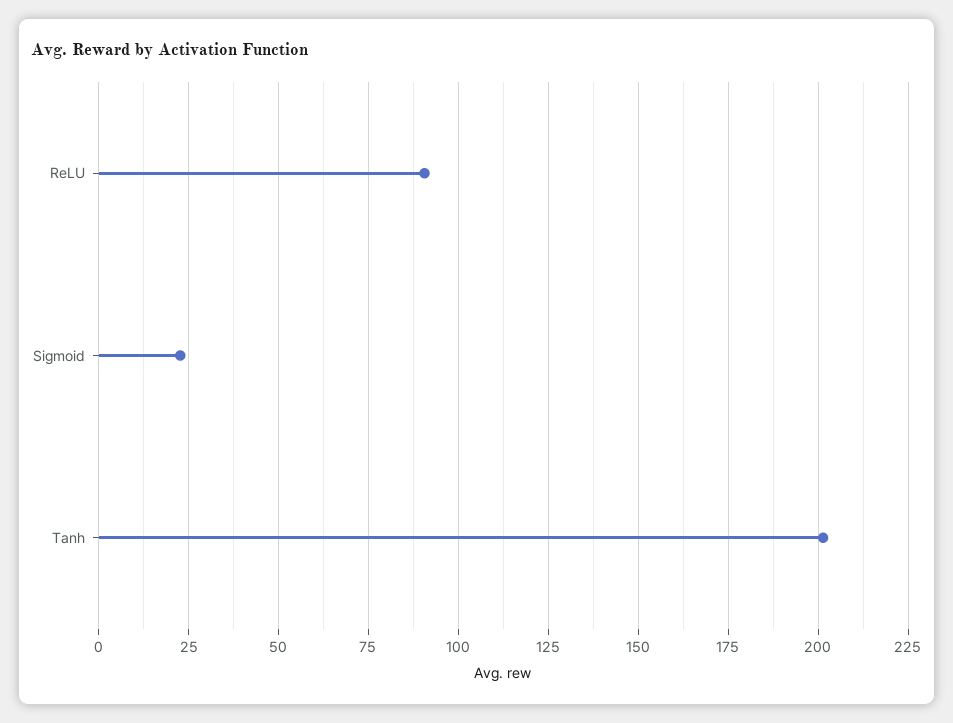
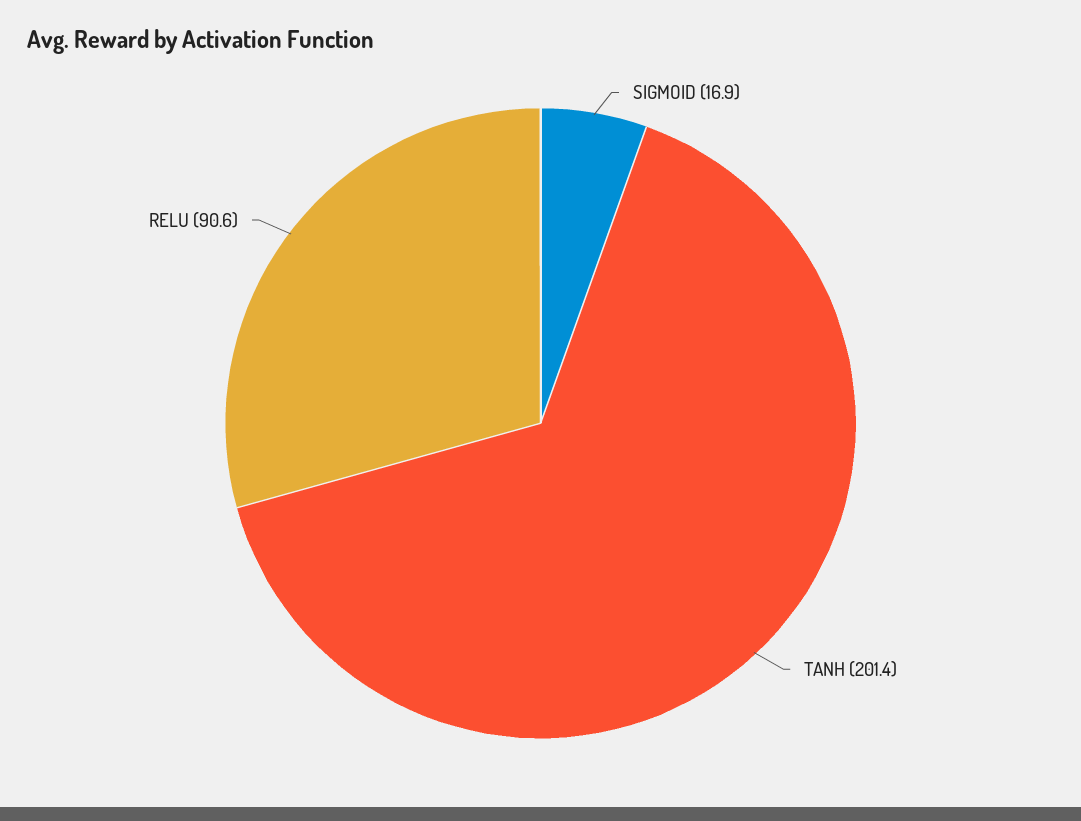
  {
    "ReLU": 90.6,
-   "Sigmoid": 22.5,
+   "Sigmoid": 16.9,
    "Tanh": 201.4
  }

